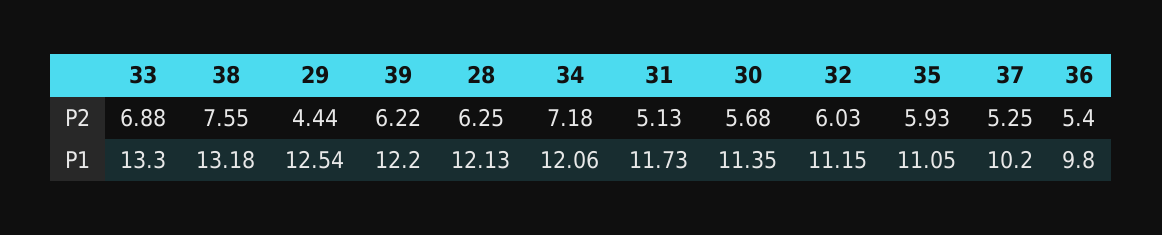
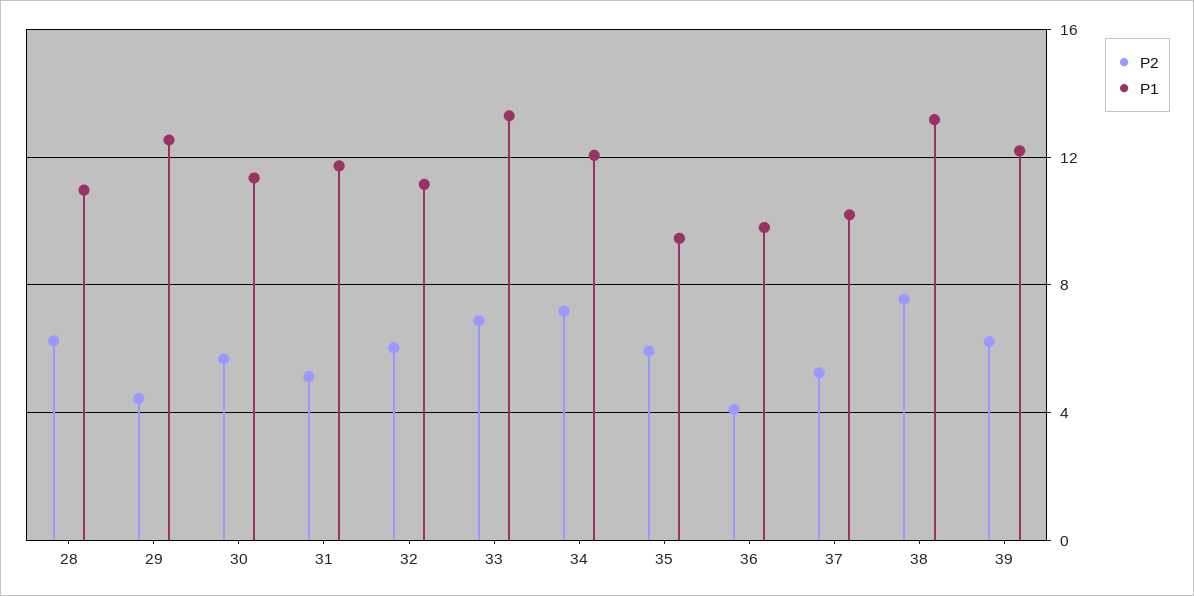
  {
    "P2": {
      "33": 6.88,
      "38": 7.55,
      "29": 4.44,
      "39": 6.22,
      "28": 6.25,
      "34": 7.18,
      "31": 5.13,
      "30": 5.68,
      "32": 6.03,
      "35": 5.93,
      "37": 5.25,
-     "36": 5.4
+     "36": 4
    },
    "P1": {
      "33": 13.3,
      "38": 13.18,
      "29": 12.54,
      "39": 12.2,
-     "28": 12.13,
+     "28": 11,
      "34": 12.06,
      "31": 11.73,
      "30": 11.35,
      "32": 11.15,
-     "35": 11.05,
+     "35": 9.5,
      "37": 10.2,
      "36": 9.8
    }
  }

